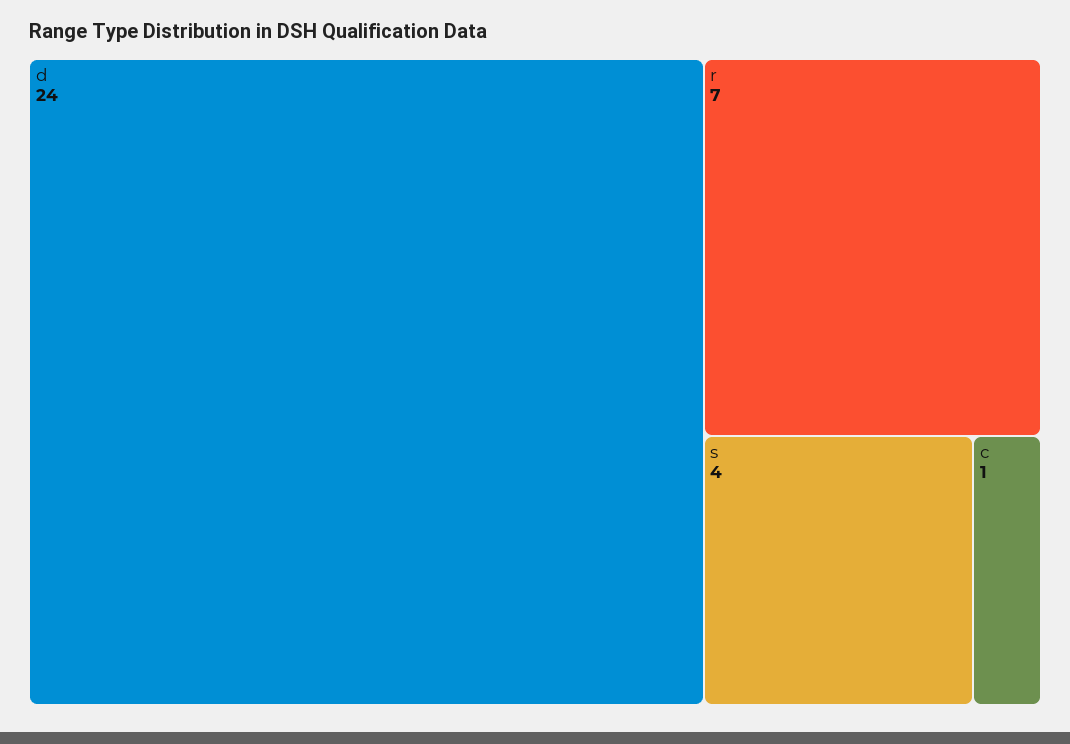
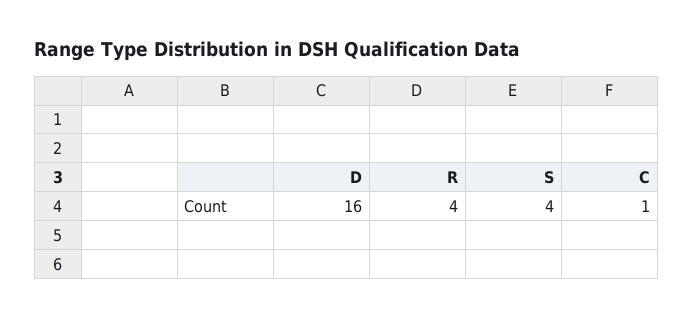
  {
-   "d": 24,
+   "d": 16,
-   "r": 7,
+   "r": 4,
    "s": 4,
    "c": 1
  }

